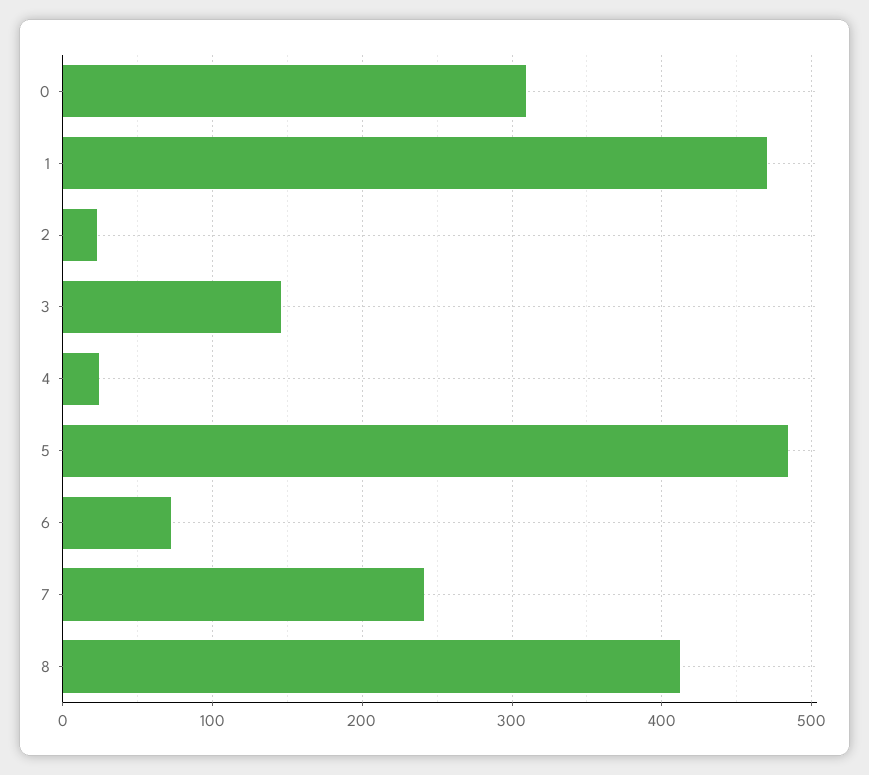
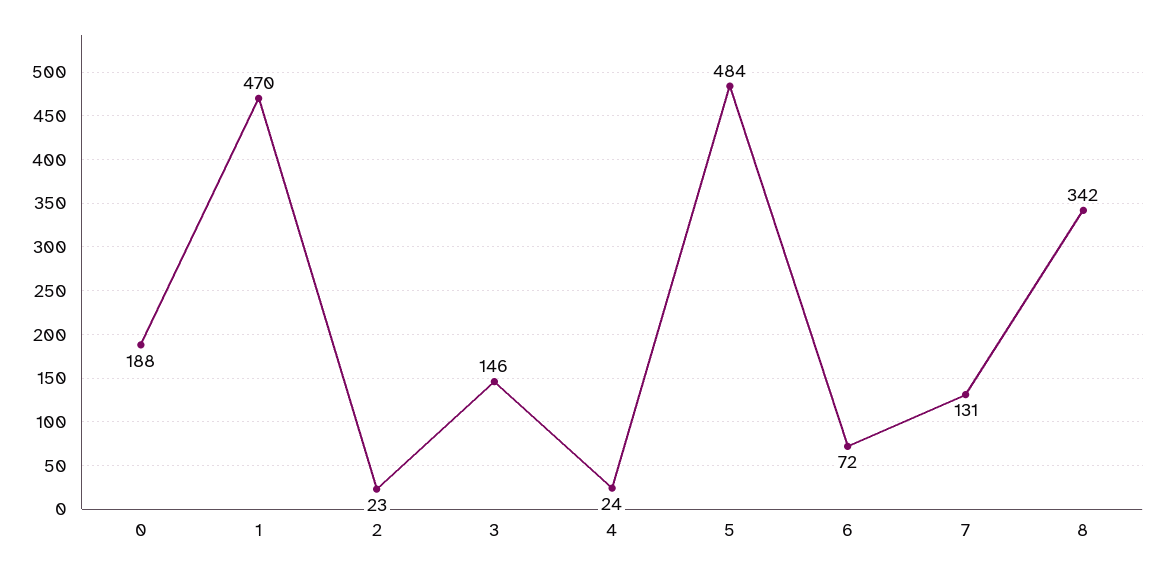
  {
-   "0": 310,
+   "0": 188,
    "1": 470,
    "2": 23,
    "3": 146,
    "4": 24,
    "5": 484,
    "6": 72,
-   "7": 240,
+   "7": 131,
-   "8": 410
+   "8": 342
  }

